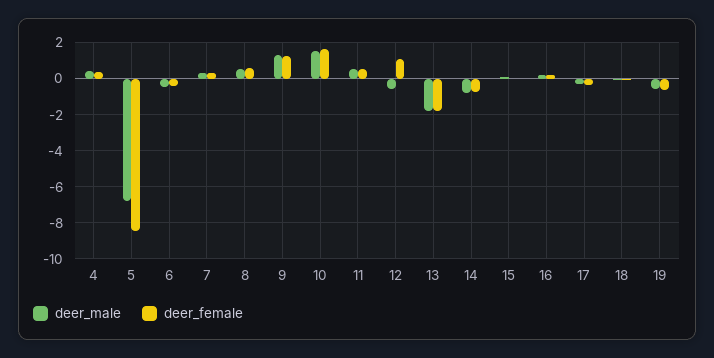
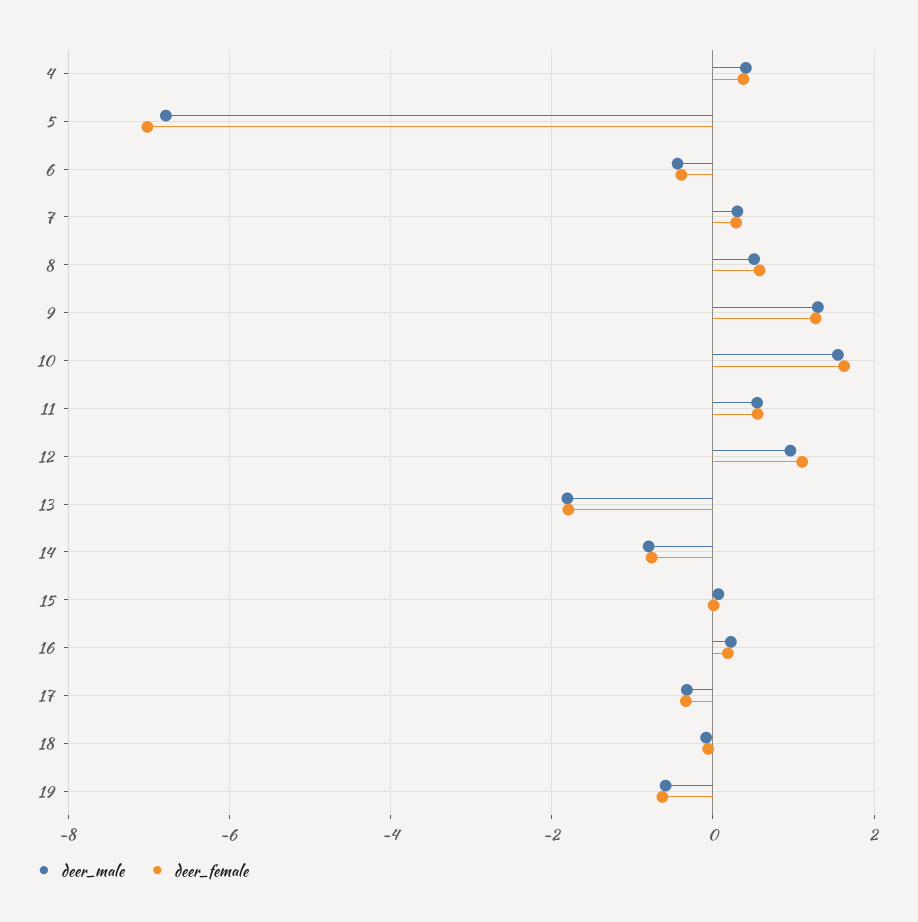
  {
    "deer_male": {
      "4": 0.4,
      "5": -6.8,
      "6": -0.4,
      "7": 0.4,
      "8": 0.6,
      "9": 1.4,
      "10": 1.6,
      "11": 0.6,
-     "12": -0.5,
+     "12": 1,
      "13": -1.8,
      "14": -0.8,
      "15": 0,
      "16": 0.2,
      "17": -0.4,
      "18": 0,
      "19": -0.6
    },
    "deer_female": {
      "4": 0.4,
-     "5": -8.5,
+     "5": -7,
      "6": -0.4,
      "7": 0.2,
      "8": 0.6,
      "9": 1.2,
      "10": 1.6,
      "11": 0.6,
      "12": 1.2,
      "13": -1.8,
      "14": -0.8,
      "15": 0,
      "16": 0.2,
      "17": -0.4,
      "18": 0,
      "19": -0.6
    }
  }

